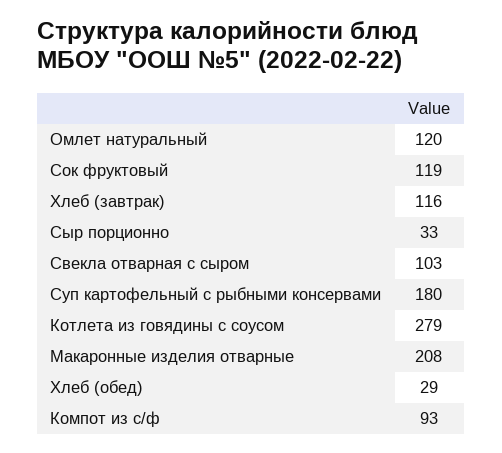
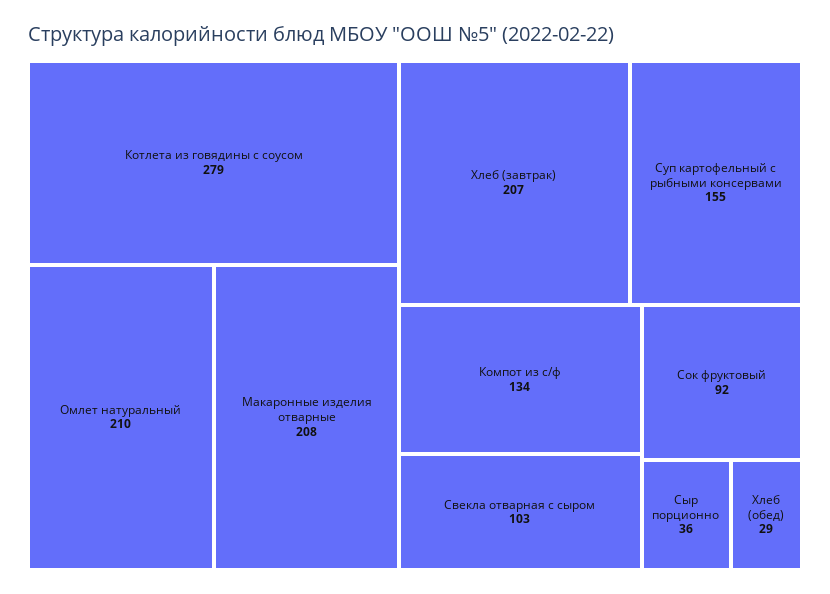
  {
-   "Омлет натуральный": 120,
+   "Омлет натуральный": 210,
-   "Сок фруктовый": 119,
+   "Сок фруктовый": 92,
-   "Хлеб (завтрак)": 116,
+   "Хлеб (завтрак)": 207,
-   "Сыр порционно": 33,
+   "Сыр порционно": 36,
    "Свекла отварная с сыром": 103,
-   "Суп картофельный с рыбными консервами": 180,
+   "Суп картофельный с рыбными консервами": 155,
    "Котлета из говядины с соусом": 279,
    "Макаронные изделия отварные": 208,
    "Хлеб (обед)": 29,
-   "Компот из с/ф": 93
+   "Компот из с/ф": 134
  }

